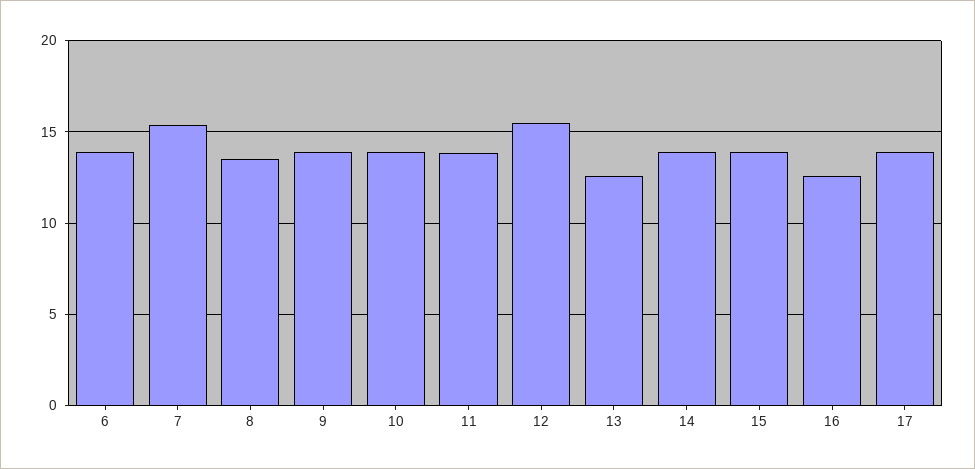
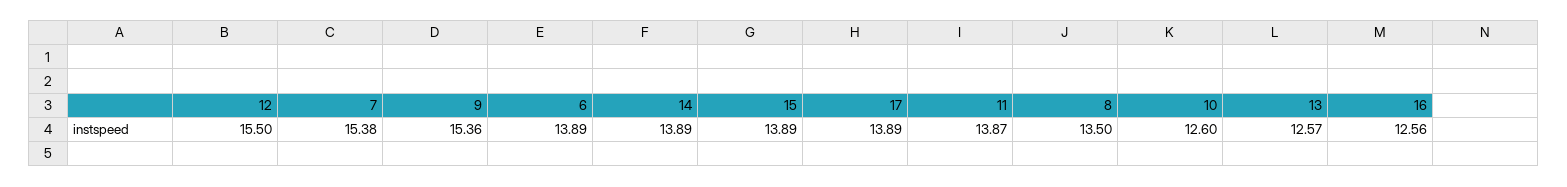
  {
    "6": 13.89,
    "7": 15.38,
    "8": 13.5,
-   "9": 14,
+   "9": 15.36,
-   "10": 14,
+   "10": 12.6,
    "11": 13.87,
    "12": 15.5,
    "13": 12.57,
    "14": 13.89,
    "15": 13.89,
    "16": 12.56,
    "17": 13.89
  }

